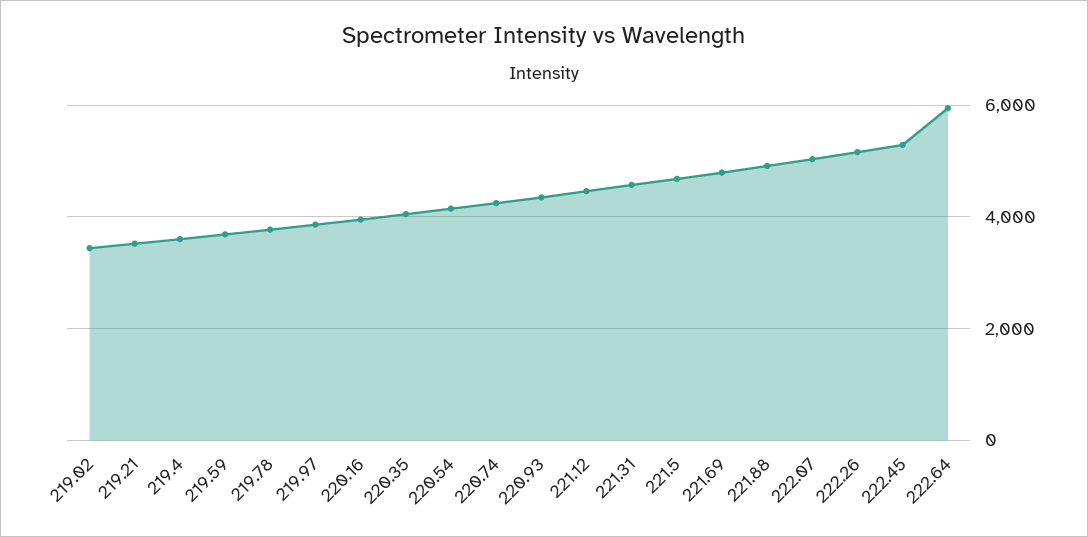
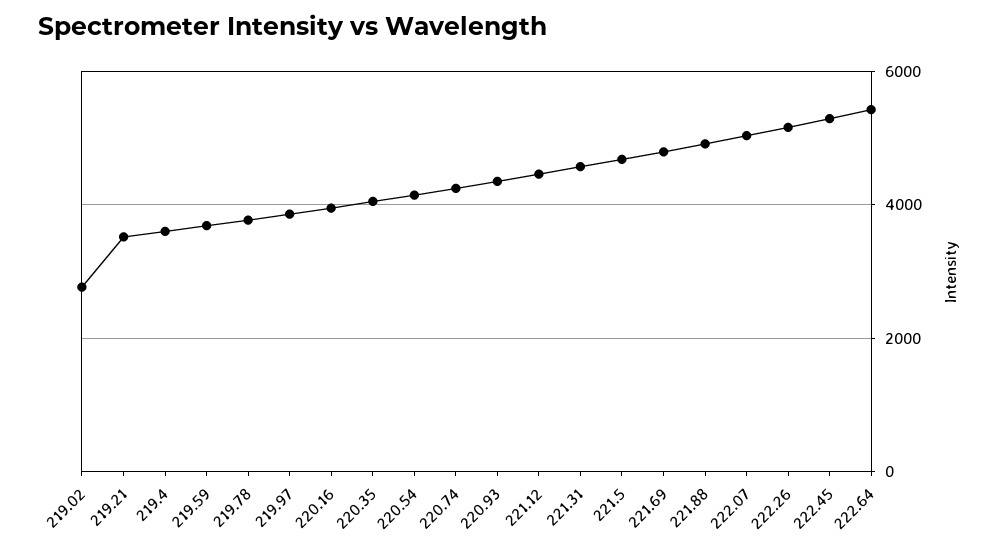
  {
-   "219.02": 3400,
+   "219.02": 2800,
    "219.21": 3600,
    "219.4": 3600,
    "219.59": 3600,
    "219.78": 3800,
    "219.97": 3800,
    "220.16": 4000,
    "220.35": 4000,
    "220.54": 4200,
    "220.74": 4200,
    "220.93": 4400,
    "221.12": 4400,
    "221.31": 4600,
    "221.5": 4600,
    "221.69": 4800,
    "221.88": 5000,
    "222.07": 5000,
    "222.26": 5200,
    "222.45": 5200,
-   "222.64": 6000
+   "222.64": 5400
  }

